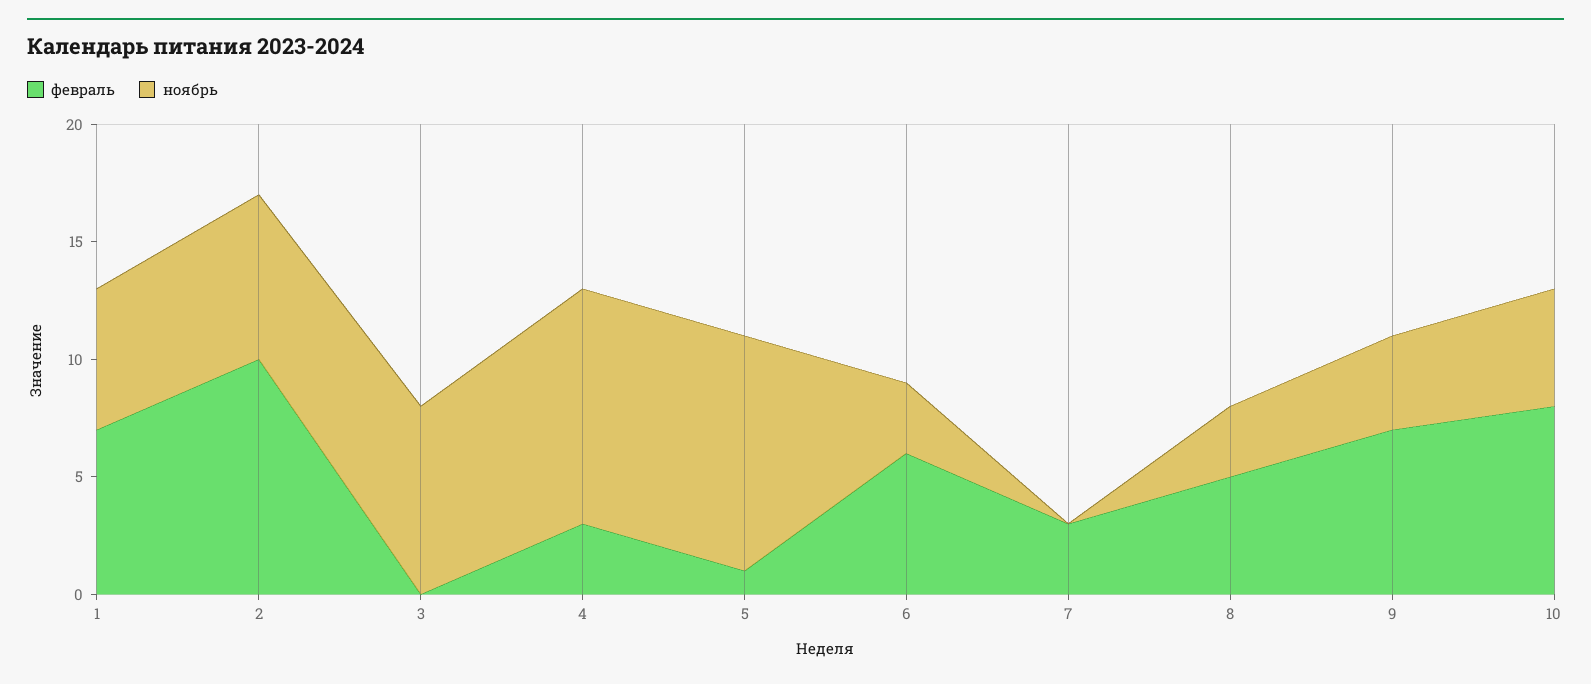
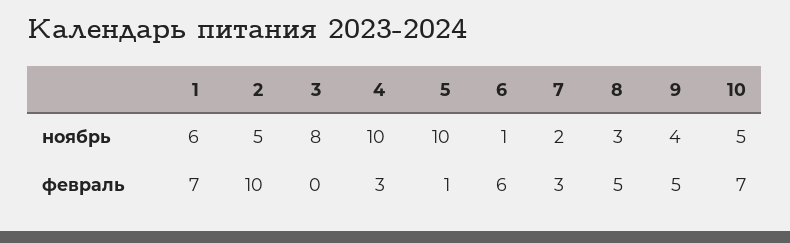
  {
    "февраль": {
      "1": 7,
      "2": 10,
      "3": 0,
      "4": 3,
      "5": 1,
      "6": 6,
      "7": 3,
      "8": 5,
-     "9": 7,
+     "9": 5,
-     "10": 8
+     "10": 7
    },
    "ноябрь": {
      "1": 6,
-     "2": 7,
+     "2": 5,
      "3": 8,
      "4": 10,
      "5": 10,
-     "6": 3,
+     "6": 1,
-     "7": 0,
+     "7": 2,
      "8": 3,
      "9": 4,
      "10": 5
    }
  }

